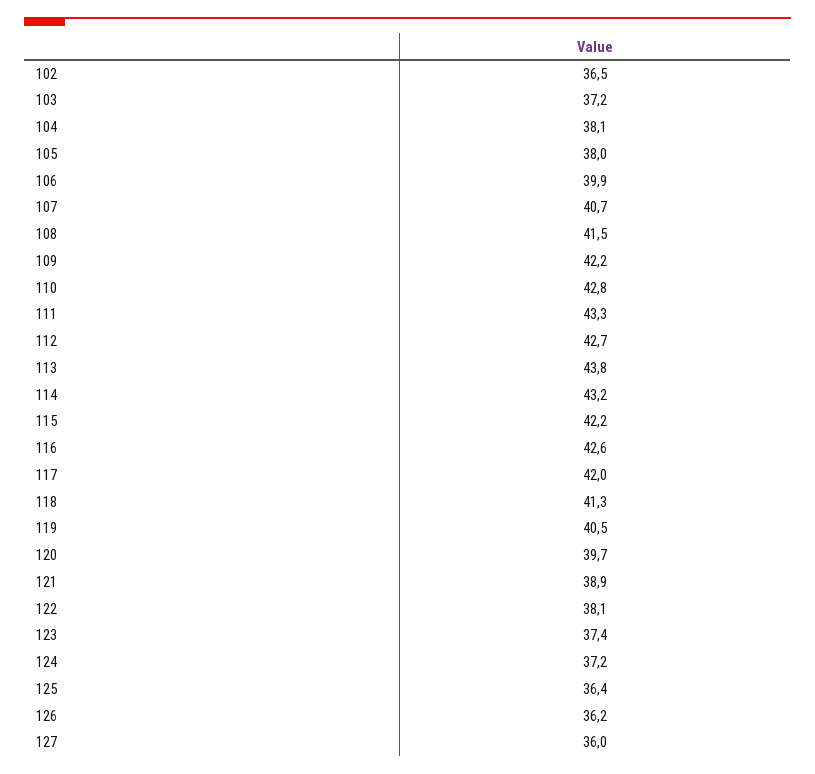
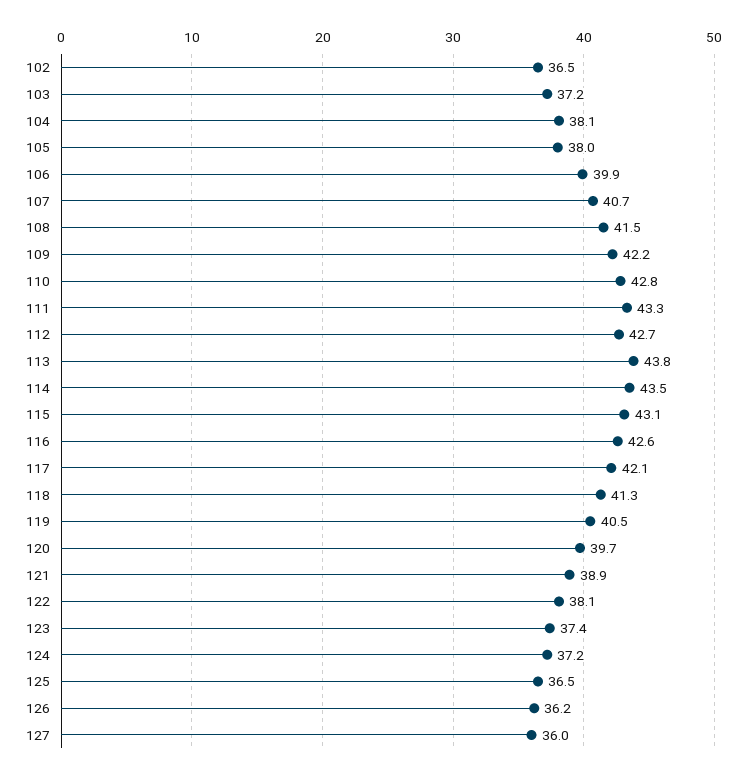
  {
    "102": 36.5,
    "103": 37.2,
    "104": 38.1,
    "105": 38,
    "106": 39.9,
    "107": 40.7,
    "108": 41.5,
    "109": 42.2,
    "110": 42.8,
    "111": 43.3,
    "112": 42.7,
    "113": 43.8,
-   "114": 43.2,
+   "114": 43.5,
-   "115": 42.2,
+   "115": 43.1,
    "116": 42.6,
-   "117": 42,
+   "117": 42.1,
    "118": 41.3,
    "119": 40.5,
    "120": 39.7,
    "121": 38.9,
    "122": 38.1,
    "123": 37.4,
    "124": 37.2,
-   "125": 36.4,
+   "125": 36.5,
    "126": 36.2,
    "127": 36
  }

